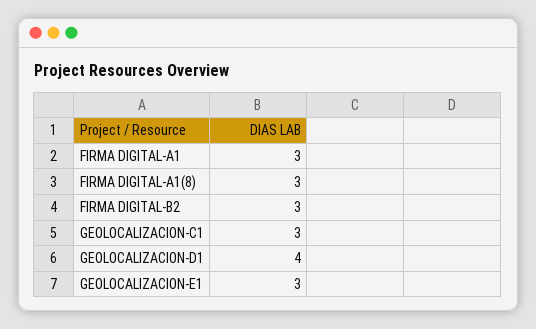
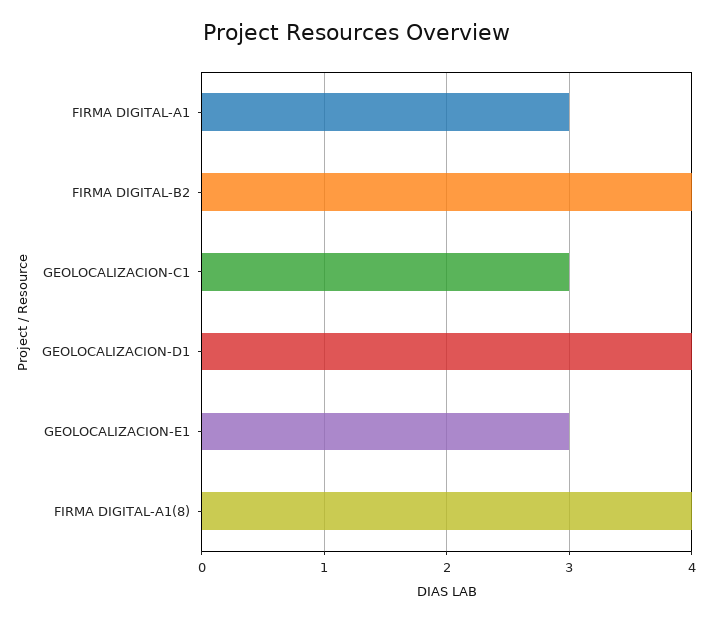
  {
    "FIRMA DIGITAL-A1": 3,
-   "FIRMA DIGITAL-A1(8)": 3,
+   "FIRMA DIGITAL-A1(8)": 4,
-   "FIRMA DIGITAL-B2": 3,
+   "FIRMA DIGITAL-B2": 4,
    "GEOLOCALIZACION-C1": 3,
    "GEOLOCALIZACION-D1": 4,
    "GEOLOCALIZACION-E1": 3
  }

